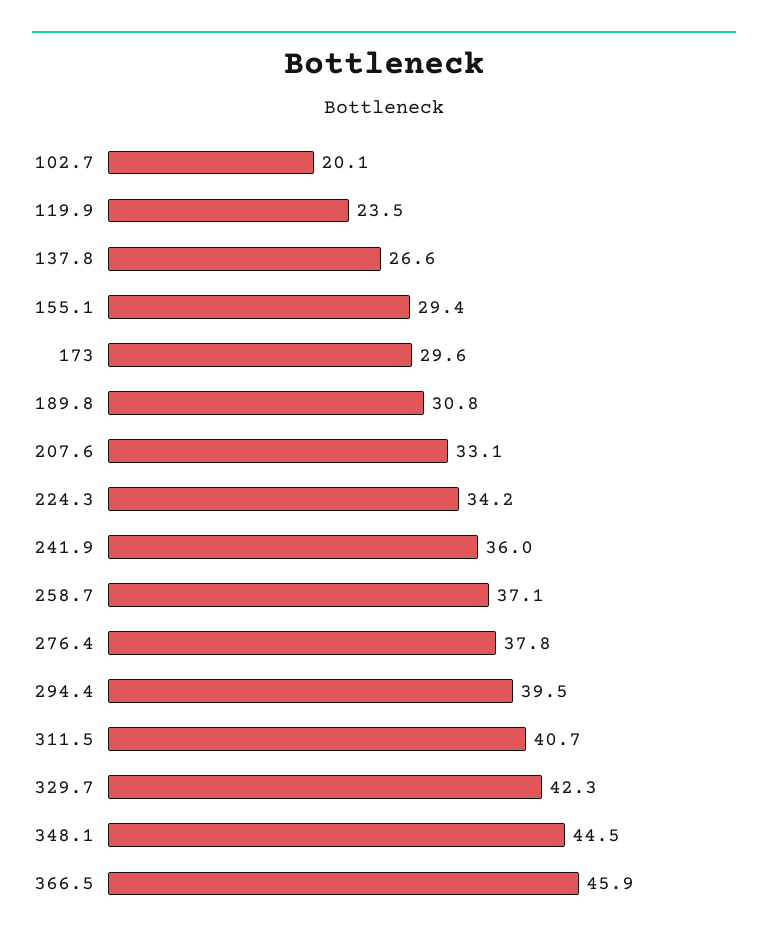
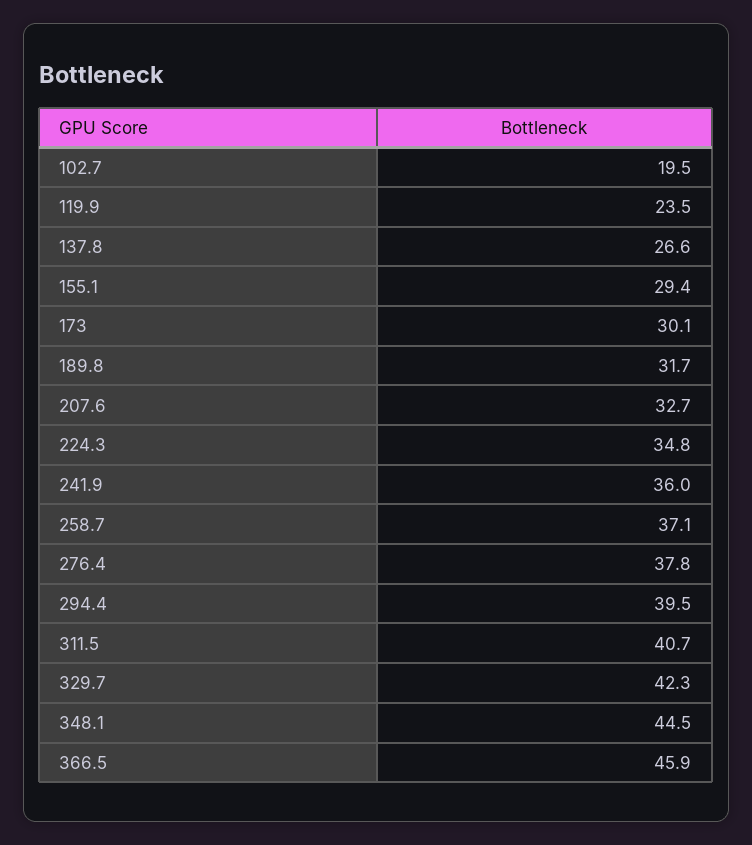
  {
-   "102.7": 20.1,
+   "102.7": 19.5,
    "119.9": 23.5,
    "137.8": 26.6,
    "155.1": 29.4,
-   "173": 29.6,
+   "173": 30.1,
-   "189.8": 30.8,
+   "189.8": 31.7,
-   "207.6": 33.1,
+   "207.6": 32.7,
-   "224.3": 34.2,
+   "224.3": 34.8,
    "241.9": 36,
    "258.7": 37.1,
    "276.4": 37.8,
    "294.4": 39.5,
    "311.5": 40.7,
    "329.7": 42.3,
    "348.1": 44.5,
    "366.5": 45.9
  }

